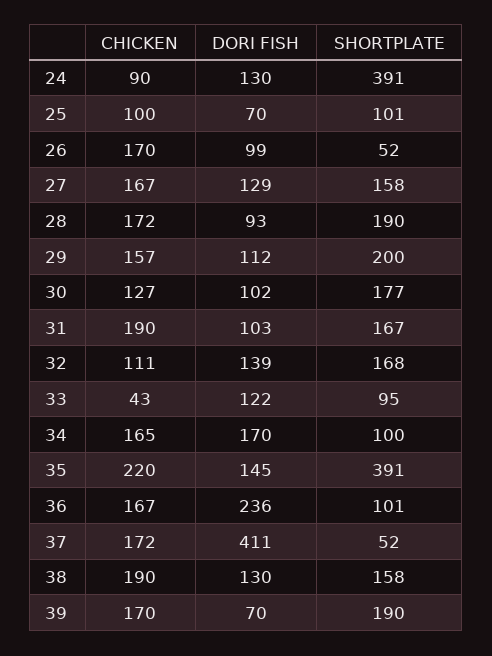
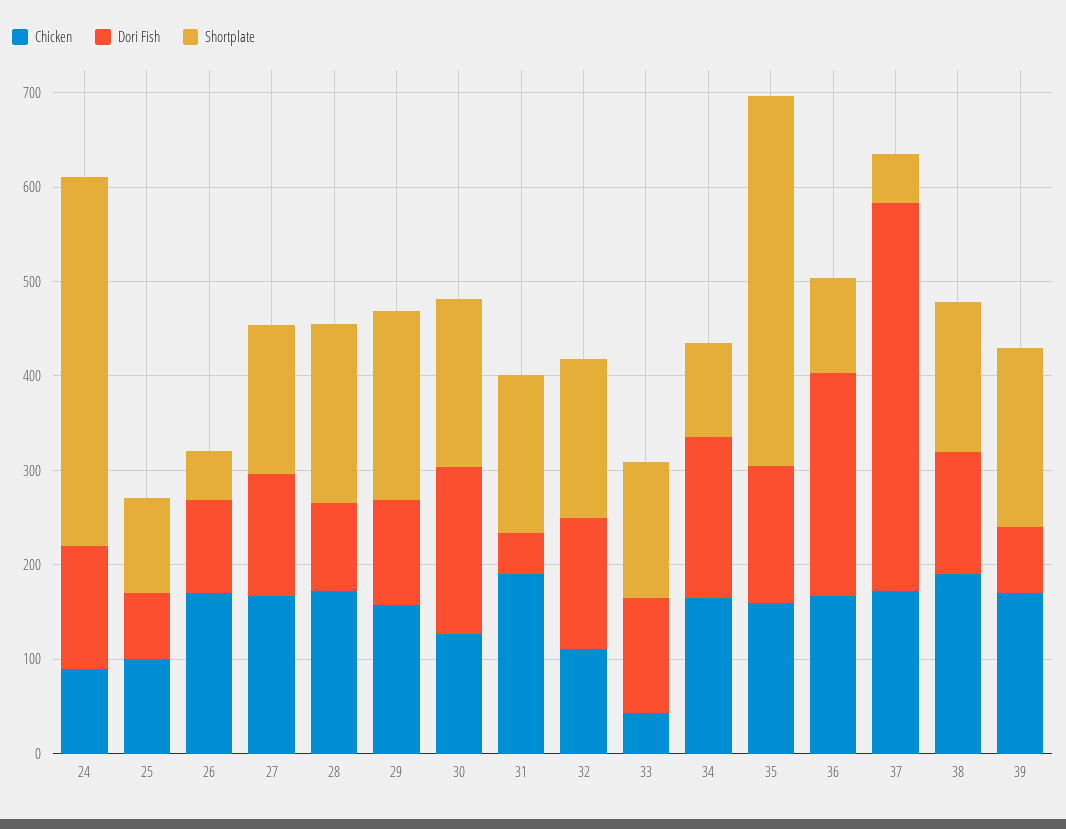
  {
    "CHICKEN": {
      "24": 90,
      "25": 100,
      "26": 170,
      "27": 167,
      "28": 172,
      "29": 157,
      "30": 127,
      "31": 190,
      "32": 111,
      "33": 43,
      "34": 165,
-     "35": 220,
+     "35": 160,
      "36": 167,
      "37": 172,
      "38": 190,
      "39": 170
    },
    "DORI FISH": {
      "24": 130,
      "25": 70,
      "26": 99,
      "27": 129,
      "28": 93,
      "29": 112,
-     "30": 102,
+     "30": 180,
-     "31": 103,
+     "31": 40,
      "32": 139,
      "33": 122,
      "34": 170,
      "35": 145,
      "36": 236,
      "37": 411,
      "38": 130,
      "39": 70
    },
    "SHORTPLATE": {
      "24": 391,
      "25": 101,
      "26": 52,
      "27": 158,
      "28": 190,
      "29": 200,
      "30": 177,
      "31": 167,
      "32": 168,
-     "33": 95,
+     "33": 140,
      "34": 100,
      "35": 391,
      "36": 101,
      "37": 52,
      "38": 158,
      "39": 190
    }
  }

